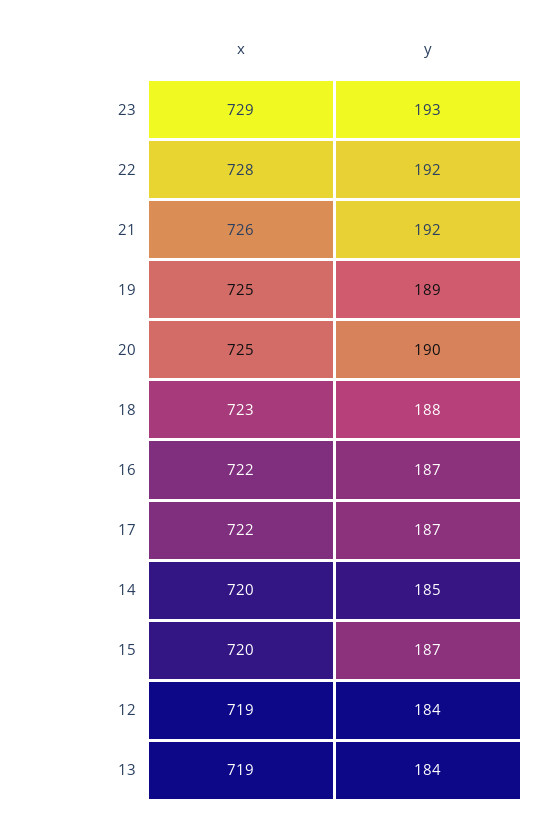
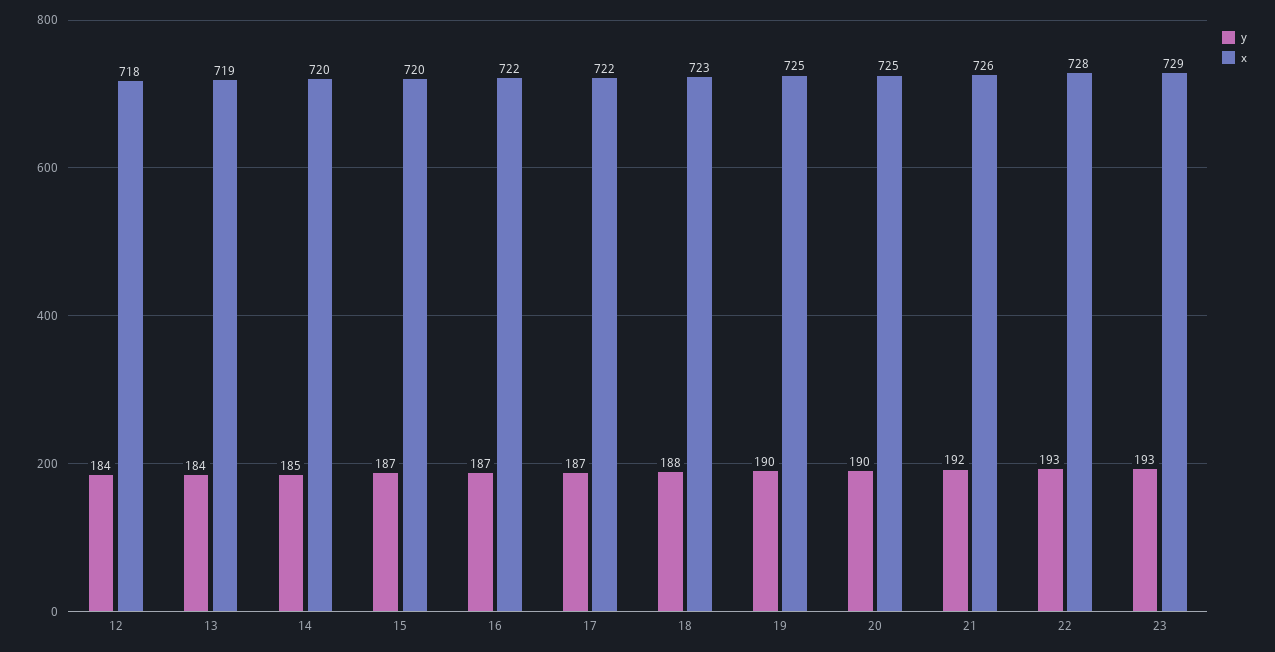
  {
    "x": {
      "23": 729,
      "22": 728,
      "21": 726,
      "19": 725,
      "20": 725,
      "18": 723,
      "16": 722,
      "17": 722,
      "14": 720,
      "15": 720,
-     "12": 719,
+     "12": 718,
      "13": 719
    },
    "y": {
      "23": 193,
-     "22": 192,
+     "22": 193,
      "21": 192,
-     "19": 189,
+     "19": 190,
      "20": 190,
      "18": 188,
      "16": 187,
      "17": 187,
      "14": 185,
      "15": 187,
      "12": 184,
      "13": 184
    }
  }

